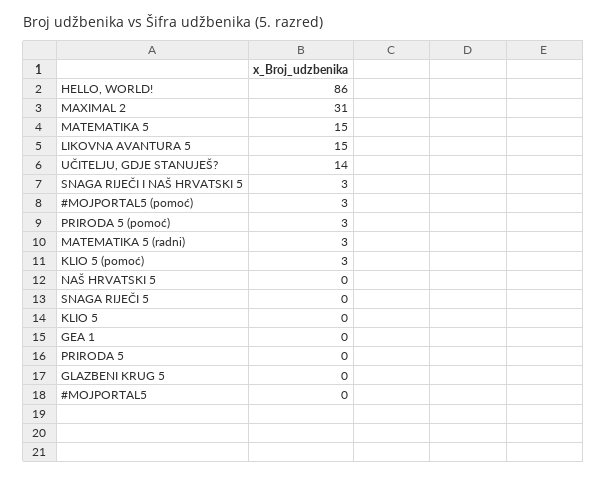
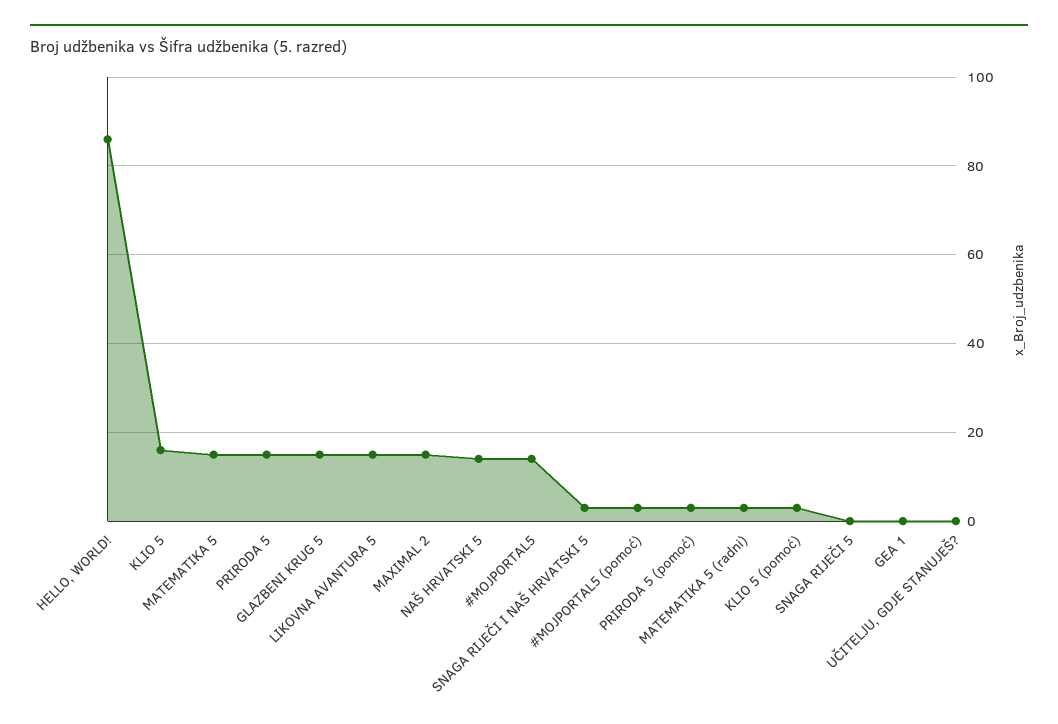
  {
    "HELLO, WORLD!": 86,
-   "MAXIMAL 2": 31,
+   "MAXIMAL 2": 15,
    "MATEMATIKA 5": 15,
    "LIKOVNA AVANTURA 5": 15,
-   "UČITELJU, GDJE STANUJEŠ?": 14,
+   "UČITELJU, GDJE STANUJEŠ?": 0,
    "SNAGA RIJEČI I NAŠ HRVATSKI 5": 3,
    "#MOJPORTAL5 (pomoć)": 3,
    "PRIRODA 5 (pomoć)": 3,
    "MATEMATIKA 5 (radni)": 3,
    "KLIO 5 (pomoć)": 3,
-   "NAŠ HRVATSKI 5": 0,
+   "NAŠ HRVATSKI 5": 15,
    "SNAGA RIJEČI 5": 0,
-   "KLIO 5": 0,
+   "KLIO 5": 15,
    "GEA 1": 0,
-   "PRIRODA 5": 0,
+   "PRIRODA 5": 15,
-   "GLAZBENI KRUG 5": 0,
+   "GLAZBENI KRUG 5": 15,
-   "#MOJPORTAL5": 0
+   "#MOJPORTAL5": 15
  }

